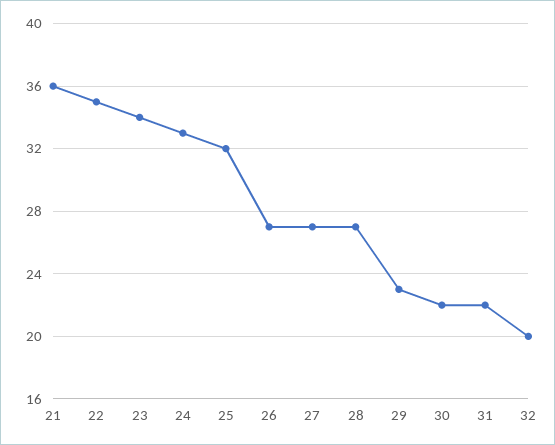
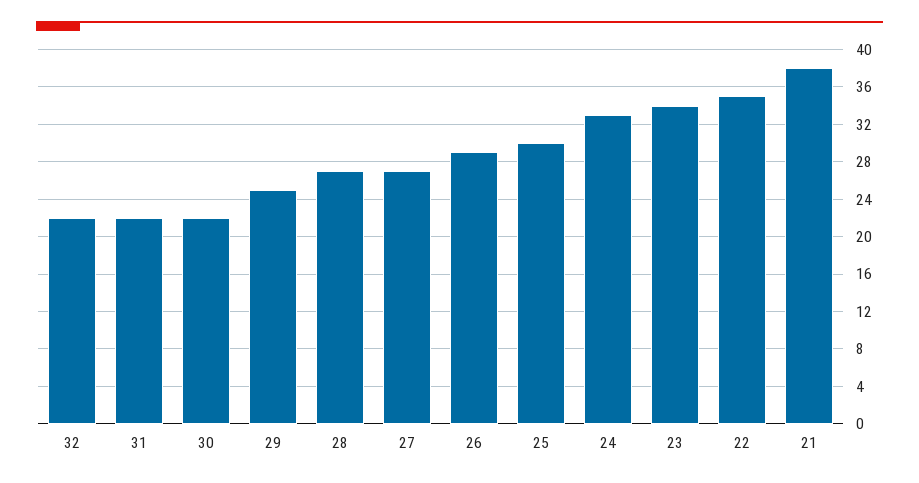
  {
-   "21": 36,
+   "21": 38,
    "22": 35,
    "23": 34,
    "24": 33,
-   "25": 32,
+   "25": 30,
-   "26": 27,
+   "26": 29,
    "27": 27,
    "28": 27,
-   "29": 23,
+   "29": 25,
    "30": 22,
    "31": 22,
-   "32": 20
+   "32": 22
  }

